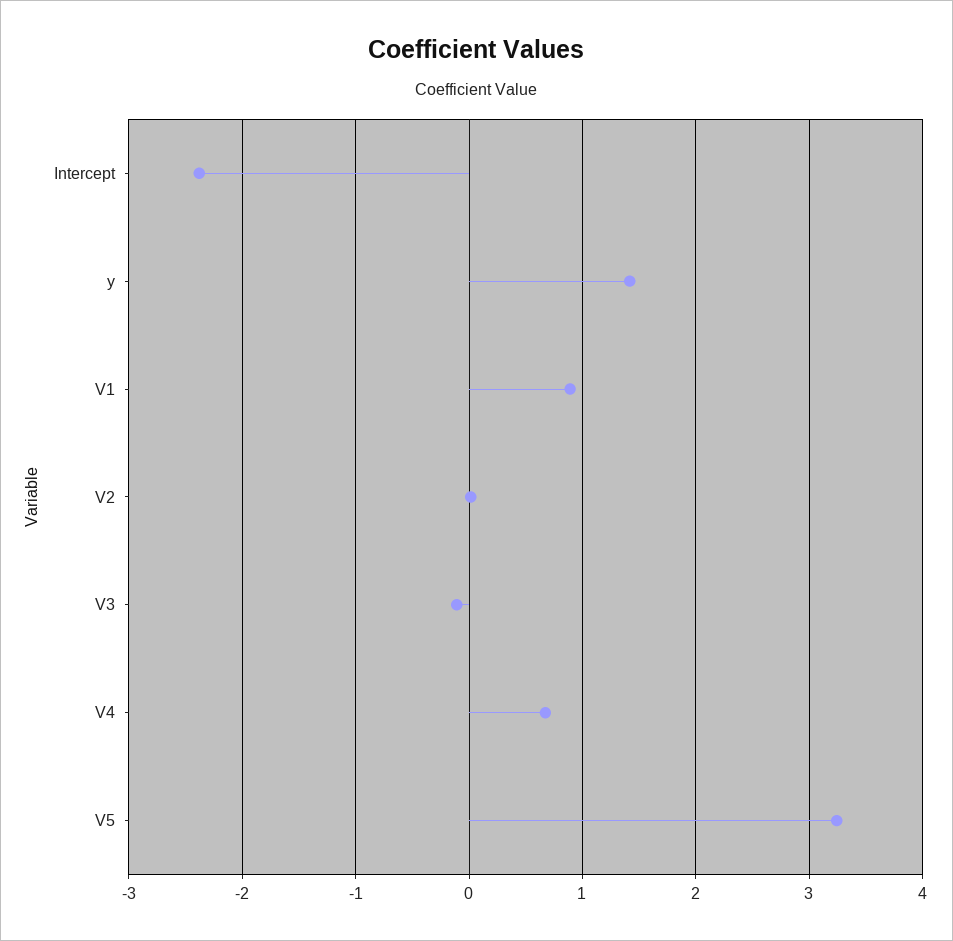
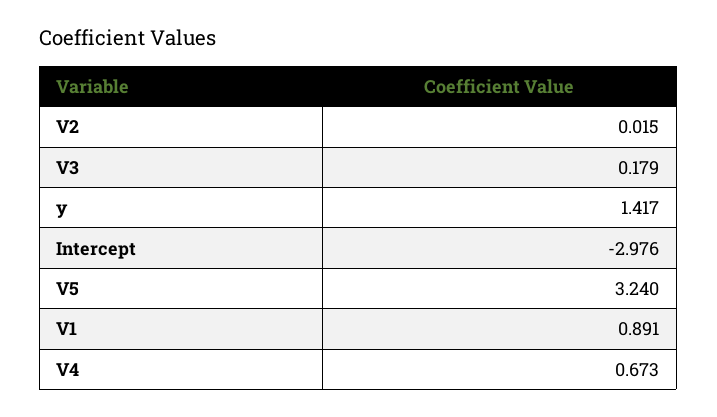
  {
-   "Intercept": -2.4,
+   "Intercept": -2.976,
    "y": 1.417,
    "V1": 0.891,
    "V2": 0.015,
-   "V3": -0.1,
+   "V3": 0.179,
    "V4": 0.673,
    "V5": 3.24
  }

